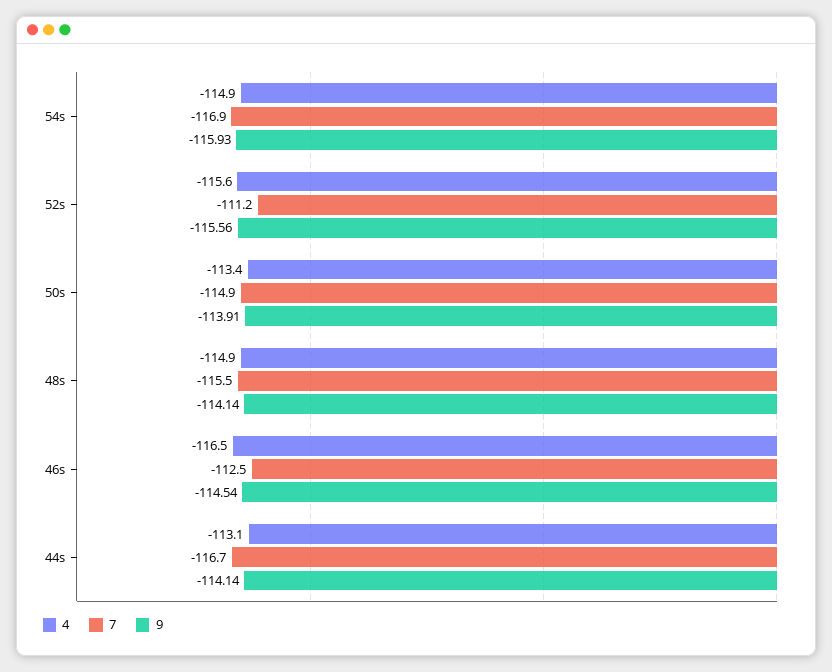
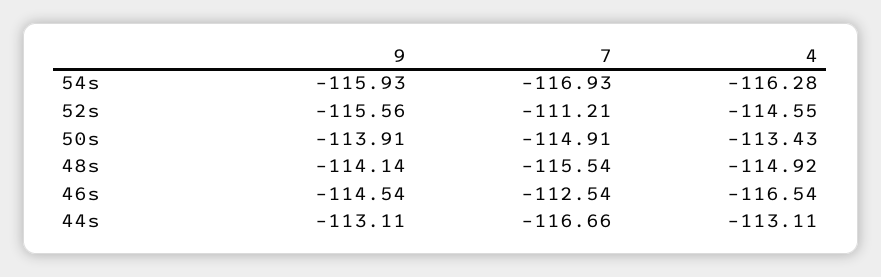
  {
    "4": {
-     "54s": -114.9,
+     "54s": -116.28,
-     "52s": -115.6,
+     "52s": -114.55,
      "50s": -113.43,
      "48s": -114.92,
      "46s": -116.54,
      "44s": -113.11
    },
    "7": {
      "54s": -116.93,
      "52s": -111.21,
      "50s": -114.91,
      "48s": -115.54,
      "46s": -112.54,
      "44s": -116.66
    },
    "9": {
      "54s": -115.93,
      "52s": -115.56,
      "50s": -113.91,
      "48s": -114.14,
      "46s": -114.54,
-     "44s": -114.14
+     "44s": -113.11
    }
  }

